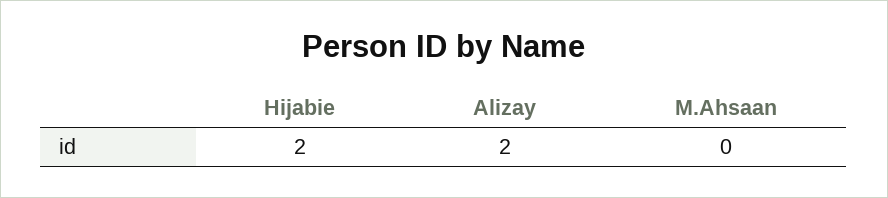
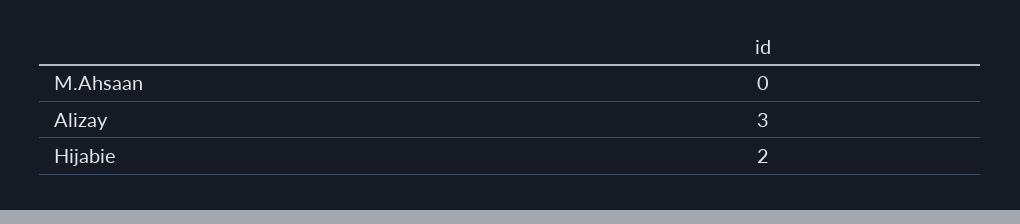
  {
    "Hijabie": 2,
-   "Alizay": 2,
+   "Alizay": 3,
    "M.Ahsaan": 0
  }

